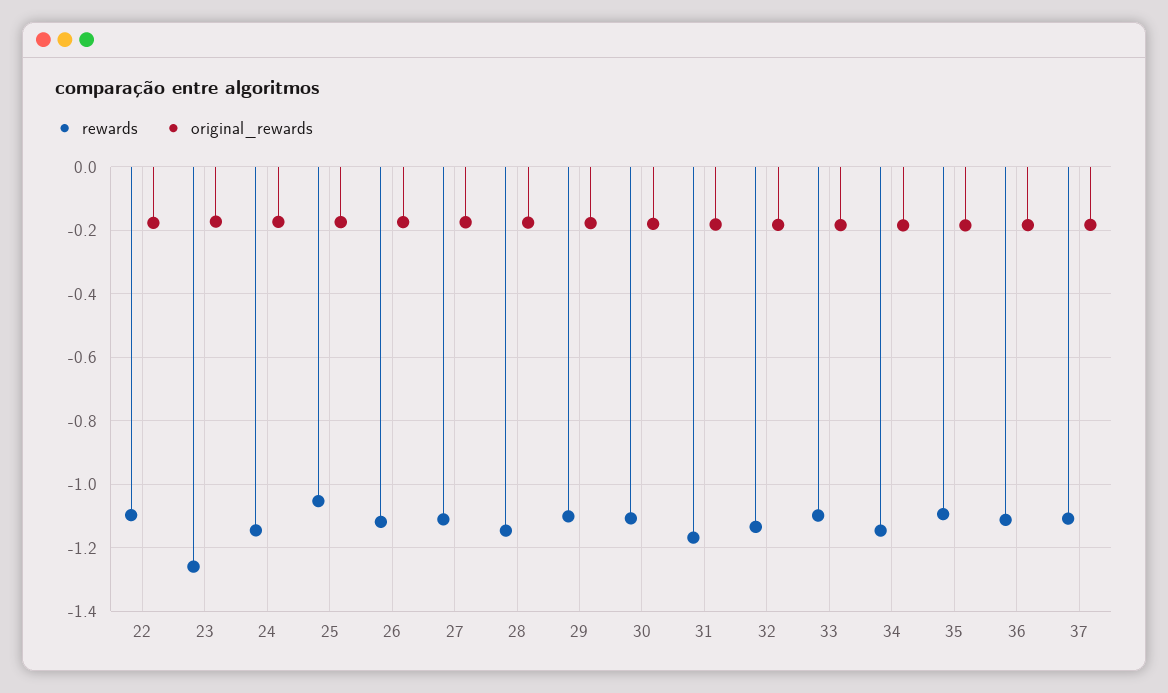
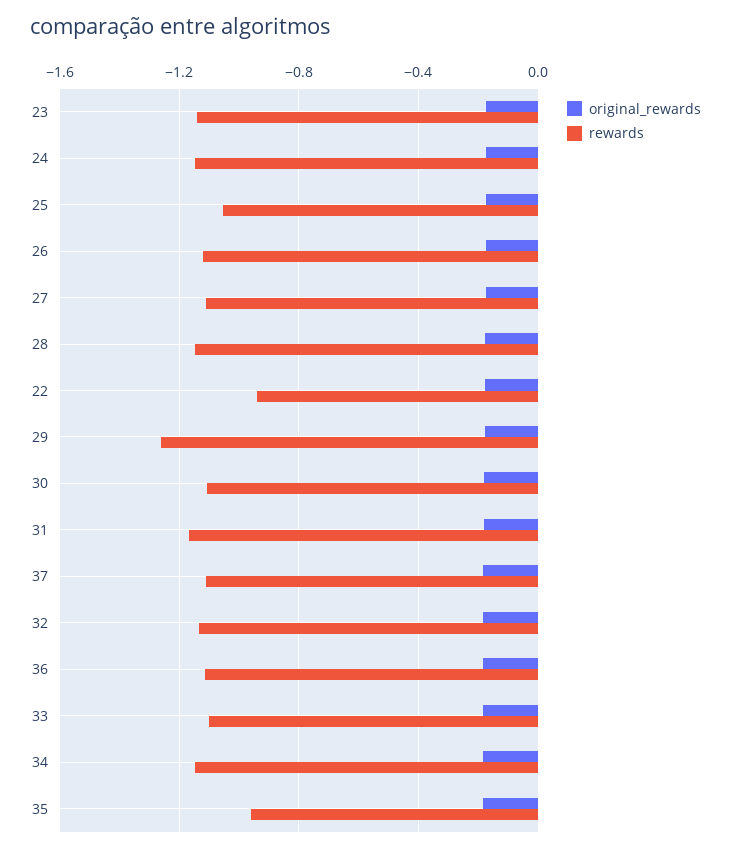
  {
    "rewards": {
-     "22": -1.1,
+     "22": -0.95,
-     "23": -1.26,
+     "23": -1.15,
      "24": -1.14,
      "25": -1.06,
      "26": -1.12,
      "27": -1.12,
      "28": -1.14,
-     "29": -1.1,
+     "29": -1.25,
      "30": -1.1,
      "31": -1.16,
      "32": -1.14,
      "33": -1.1,
      "34": -1.14,
-     "35": -1.1,
+     "35": -0.95,
      "36": -1.12,
      "37": -1.1
    },
    "original_rewards": {
      "22": -0.18,
      "23": -0.18,
      "24": -0.18,
      "25": -0.18,
      "26": -0.18,
      "27": -0.18,
      "28": -0.18,
      "29": -0.18,
      "30": -0.18,
      "31": -0.18,
      "32": -0.18,
      "33": -0.18,
      "34": -0.18,
      "35": -0.18,
      "36": -0.18,
      "37": -0.18
    }
  }

